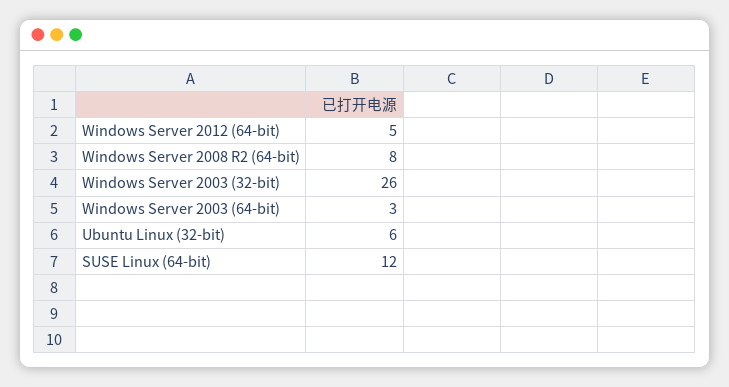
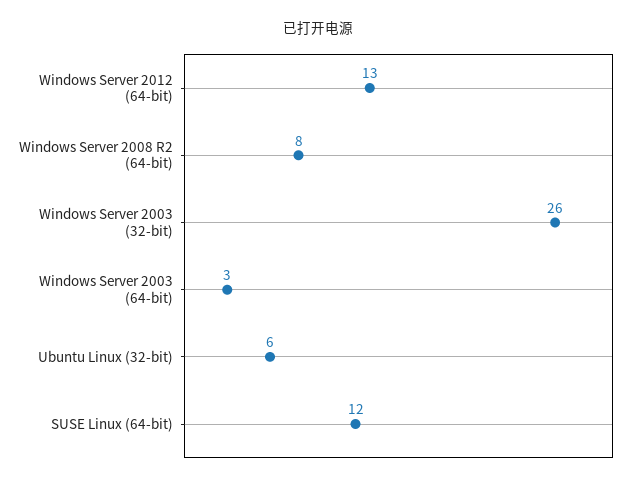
  {
-   "Windows Server 2012 (64-bit)": 5,
+   "Windows Server 2012 (64-bit)": 13,
    "Windows Server 2008 R2 (64-bit)": 8,
    "Windows Server 2003 (32-bit)": 26,
    "Windows Server 2003 (64-bit)": 3,
    "Ubuntu Linux (32-bit)": 6,
    "SUSE Linux (64-bit)": 12
  }

